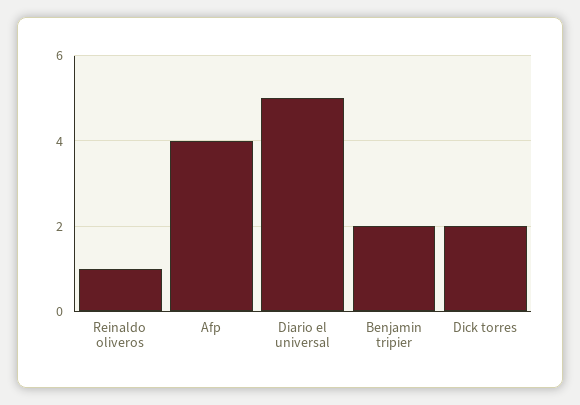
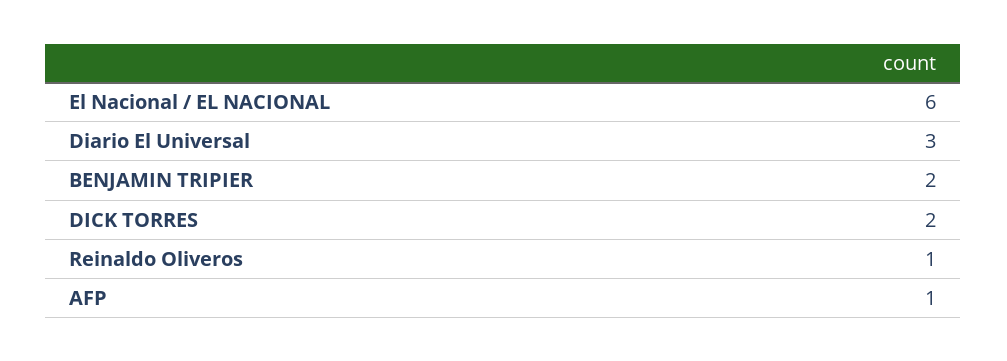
  {
    "Reinaldo oliveros": 1,
-   "Afp": 4,
+   "Afp": 1,
-   "Diario el universal": 5,
+   "Diario el universal": 3,
    "Benjamin tripier": 2,
-   "Dick torres": 2
+   "Dick torres": 2,
+   "El Nacional / EL NACIONAL": 6
  }

